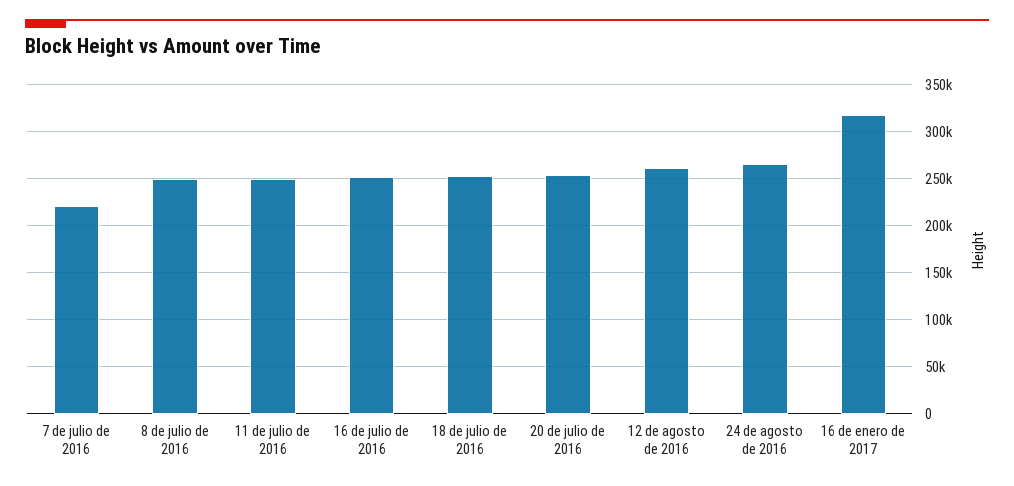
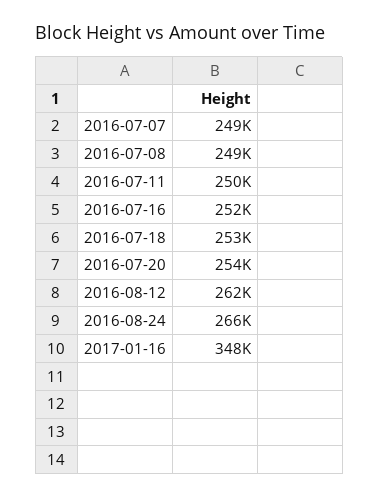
  {
-   "7 de julio de 2016": 220000,
+   "7 de julio de 2016": 249000,
    "8 de julio de 2016": 249000,
    "11 de julio de 2016": 250000,
    "16 de julio de 2016": 252000,
    "18 de julio de 2016": 253000,
    "20 de julio de 2016": 254000,
    "12 de agosto de 2016": 262000,
    "24 de agosto de 2016": 266000,
-   "16 de enero de 2017": 320000
+   "16 de enero de 2017": 348000
  }

